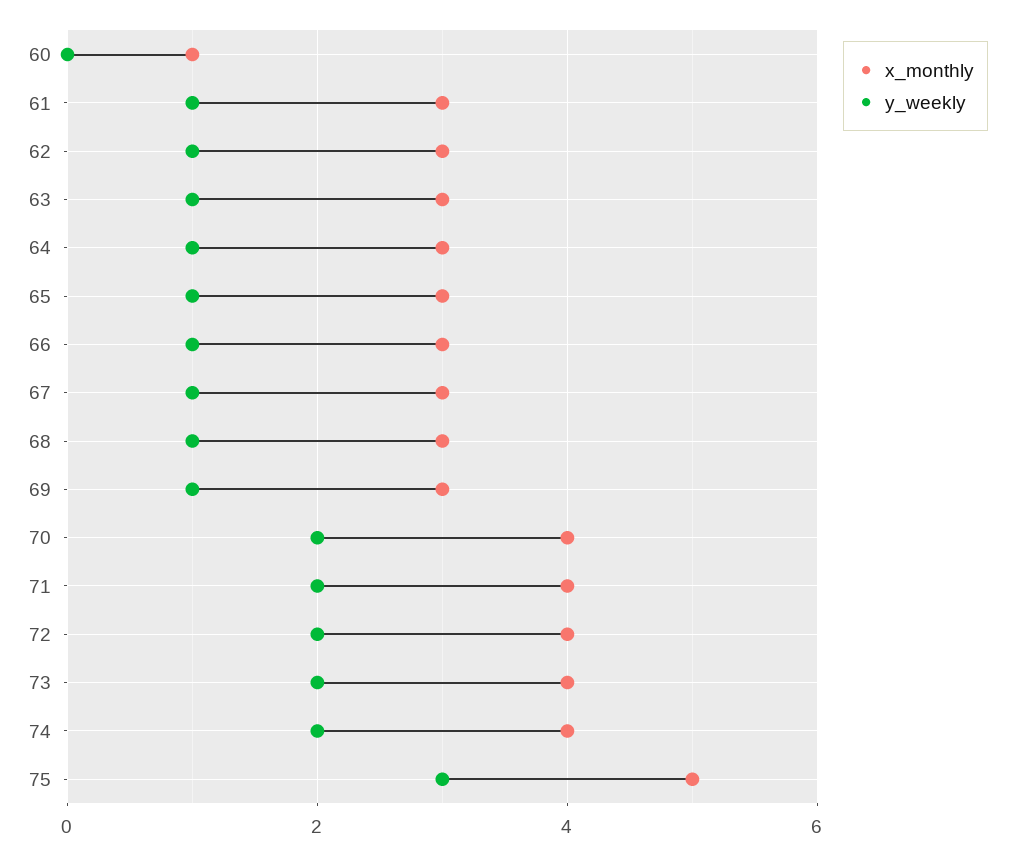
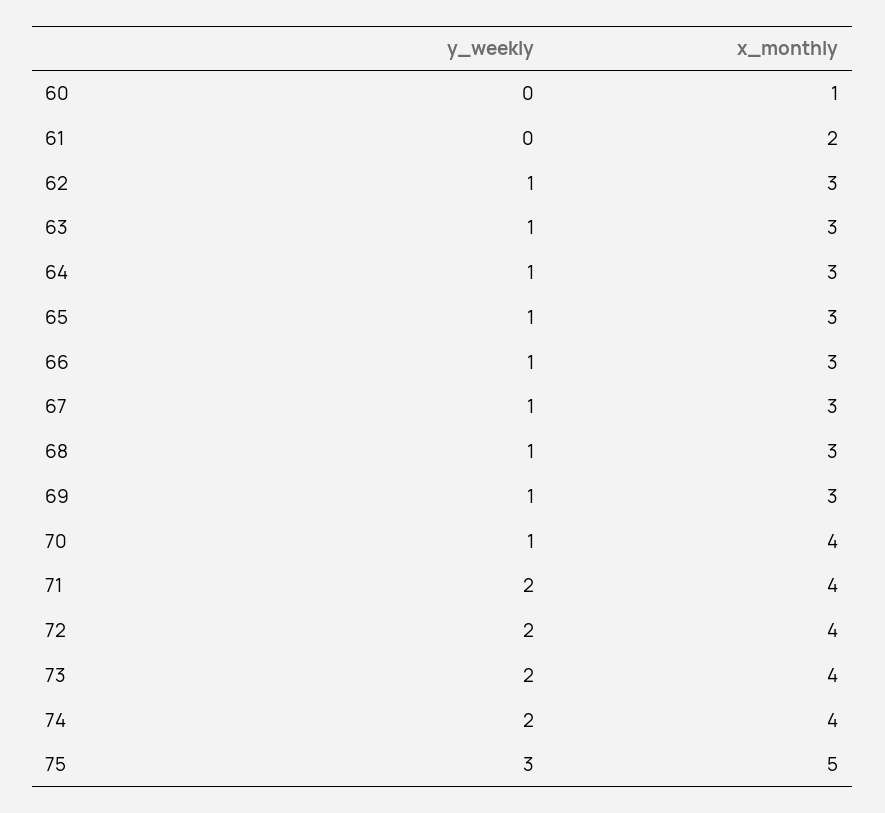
  {
    "x_monthly": {
      "60": 1,
-     "61": 3,
+     "61": 2,
      "62": 3,
      "63": 3,
      "64": 3,
      "65": 3,
      "66": 3,
      "67": 3,
      "68": 3,
      "69": 3,
      "70": 4,
      "71": 4,
      "72": 4,
      "73": 4,
      "74": 4,
      "75": 5
    },
    "y_weekly": {
      "60": 0,
-     "61": 1,
+     "61": 0,
      "62": 1,
      "63": 1,
      "64": 1,
      "65": 1,
      "66": 1,
      "67": 1,
      "68": 1,
      "69": 1,
-     "70": 2,
+     "70": 1,
      "71": 2,
      "72": 2,
      "73": 2,
      "74": 2,
      "75": 3
    }
  }

